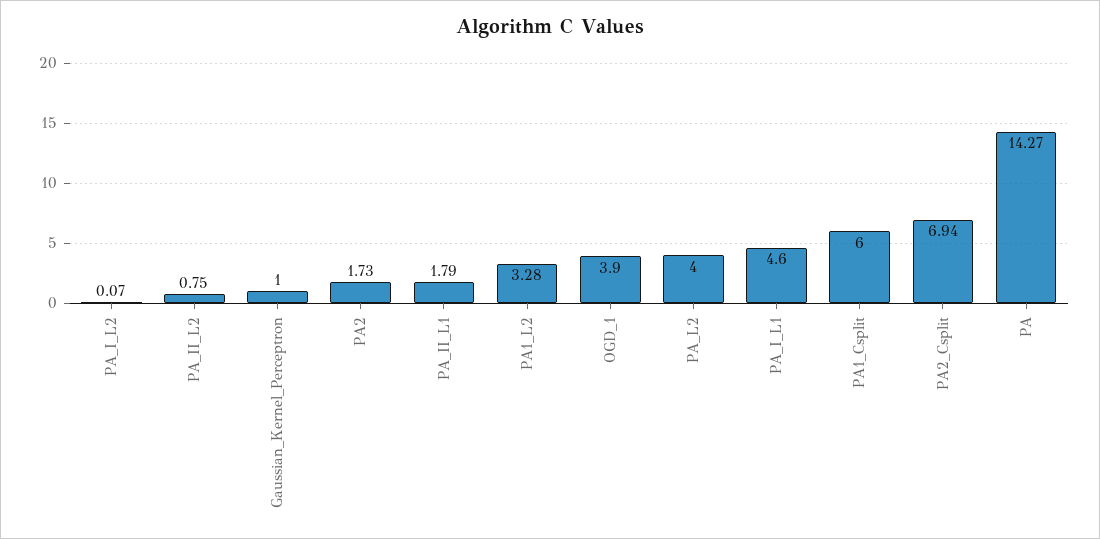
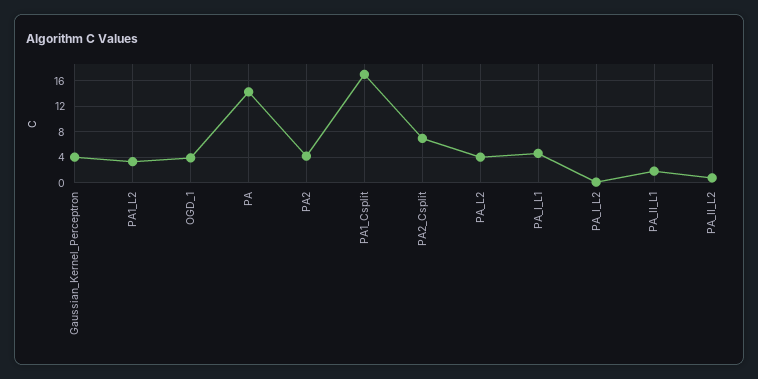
  {
    "PA_I_L2": 0.07,
    "PA_II_L2": 0.75,
-   "Gaussian_Kernel_Perceptron": 1,
+   "Gaussian_Kernel_Perceptron": 4,
-   "PA2": 1.73,
+   "PA2": 4,
    "PA_II_L1": 1.79,
    "PA1_L2": 3.28,
    "OGD_1": 3.9,
    "PA_L2": 4,
    "PA_I_L1": 4.6,
-   "PA1_Csplit": 6,
+   "PA1_Csplit": 17,
    "PA2_Csplit": 6.94,
    "PA": 14.27
  }

